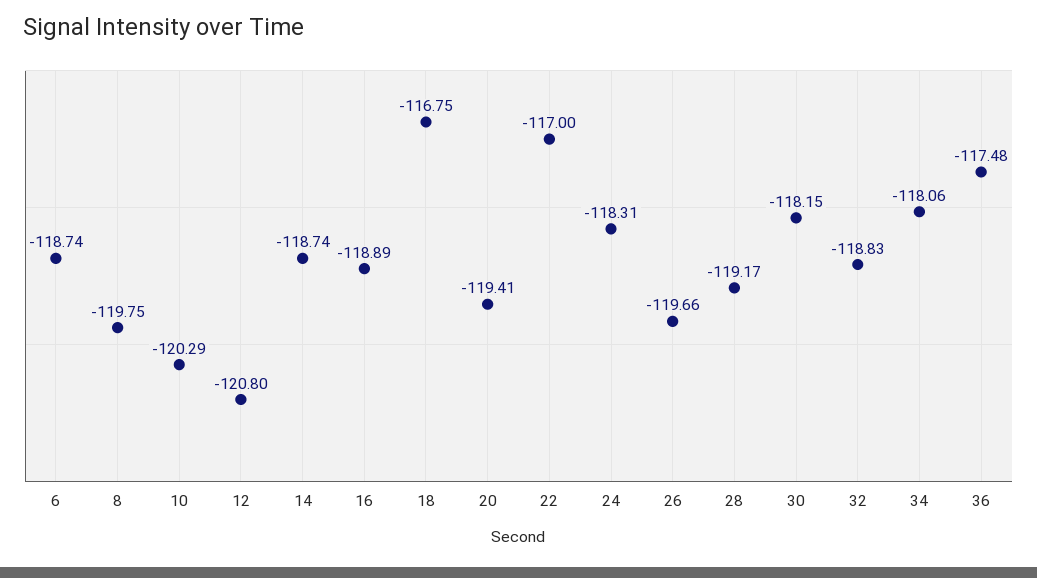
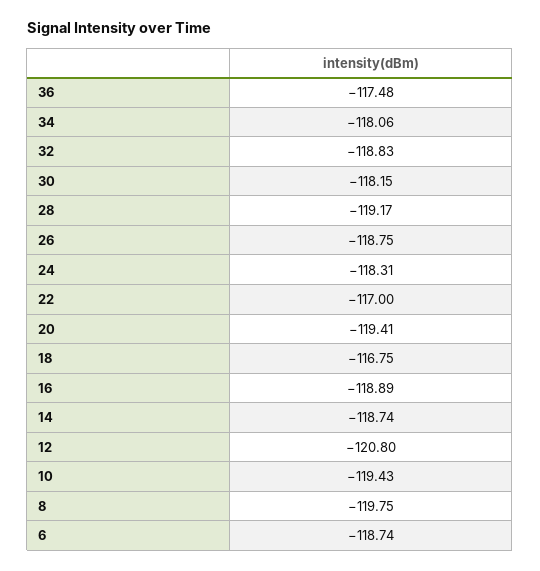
  {
    "6": -118.74,
    "8": -119.75,
-   "10": -120.29,
+   "10": -119.43,
    "12": -120.8,
    "14": -118.74,
    "16": -118.89,
    "18": -116.75,
    "20": -119.41,
    "22": -117,
    "24": -118.31,
-   "26": -119.66,
+   "26": -118.75,
    "28": -119.17,
    "30": -118.15,
    "32": -118.83,
    "34": -118.06,
    "36": -117.48
  }

